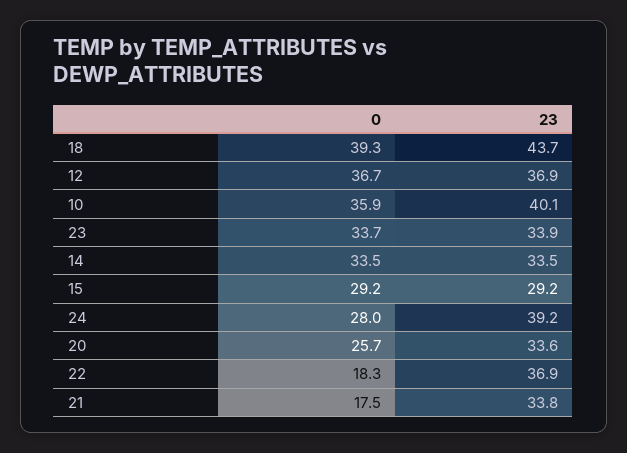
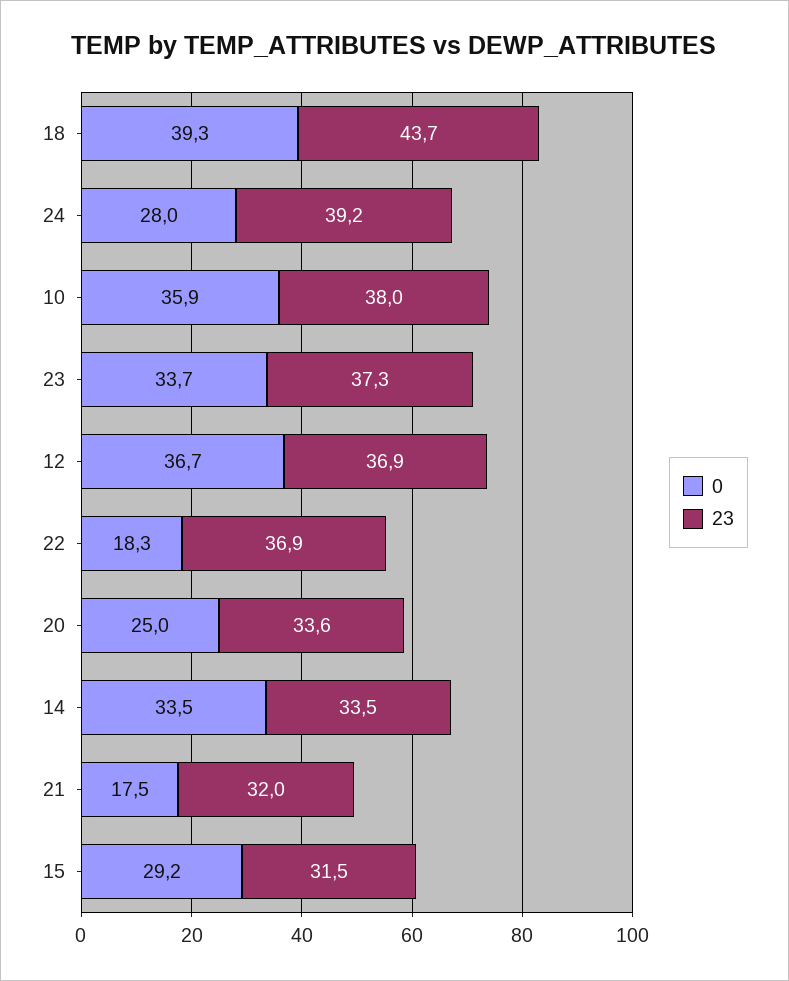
  {
    "0": {
      "18": 39.3,
      "12": 36.7,
      "10": 35.9,
      "23": 33.7,
      "14": 33.5,
      "15": 29.2,
      "24": 28,
-     "20": 25.7,
+     "20": 25,
      "22": 18.3,
      "21": 17.5
    },
    "23": {
      "18": 43.7,
      "12": 36.9,
-     "10": 40.1,
+     "10": 38,
-     "23": 33.9,
+     "23": 37.3,
      "14": 33.5,
-     "15": 29.2,
+     "15": 31.5,
      "24": 39.2,
      "20": 33.6,
      "22": 36.9,
-     "21": 33.8
+     "21": 32
    }
  }

